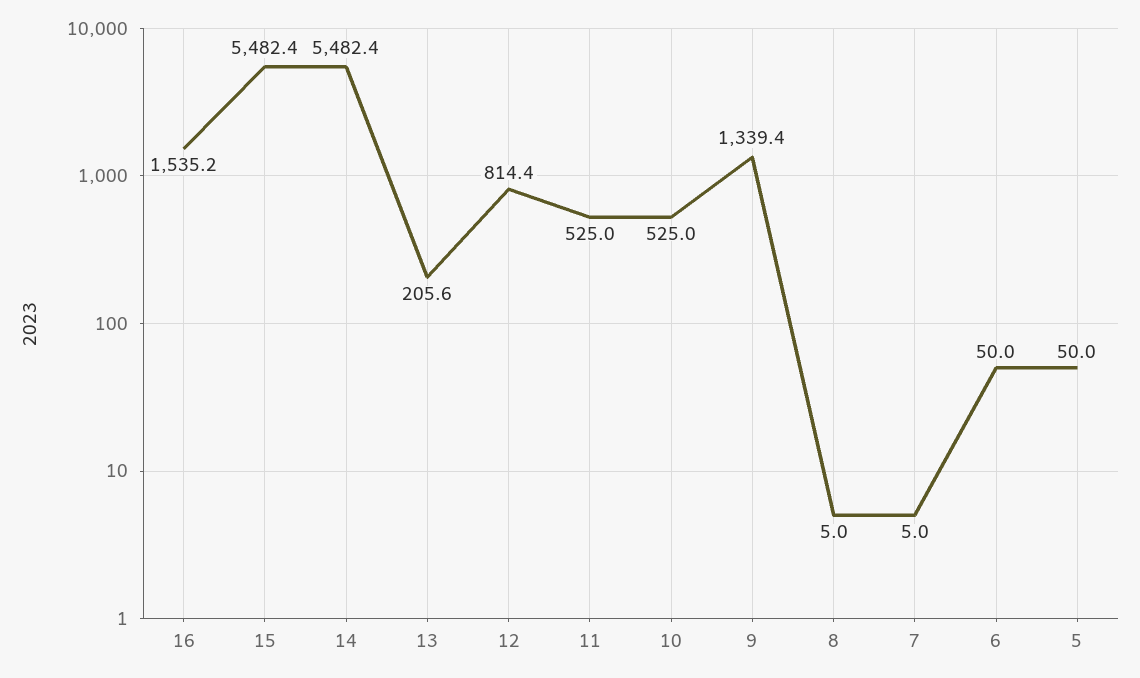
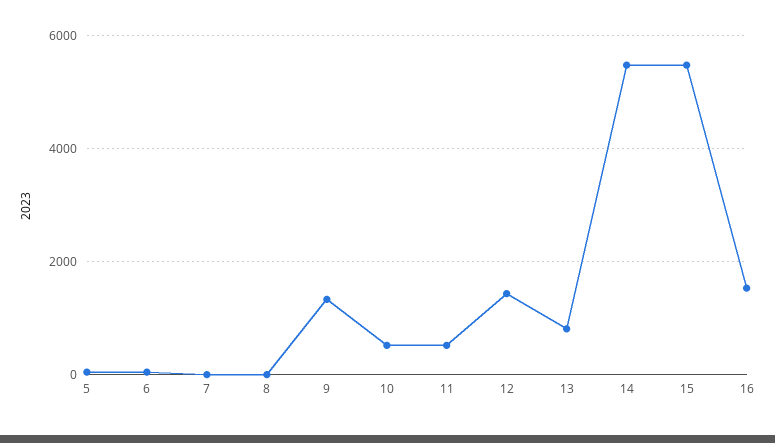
  {
    "16": 1535.2,
    "15": 5482.4,
    "14": 5482.4,
-   "13": 205.6,
+   "13": 800,
-   "12": 814.4,
+   "12": 1400,
    "11": 525,
    "10": 525,
    "9": 1339.4,
    "8": 5,
    "7": 5,
    "6": 50,
    "5": 50
  }

